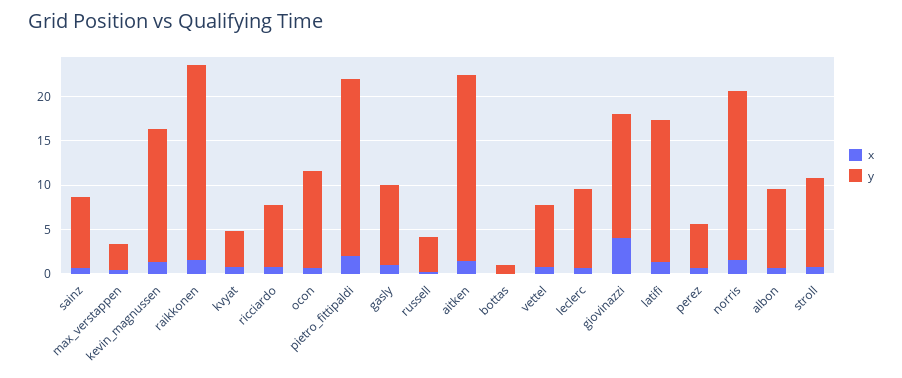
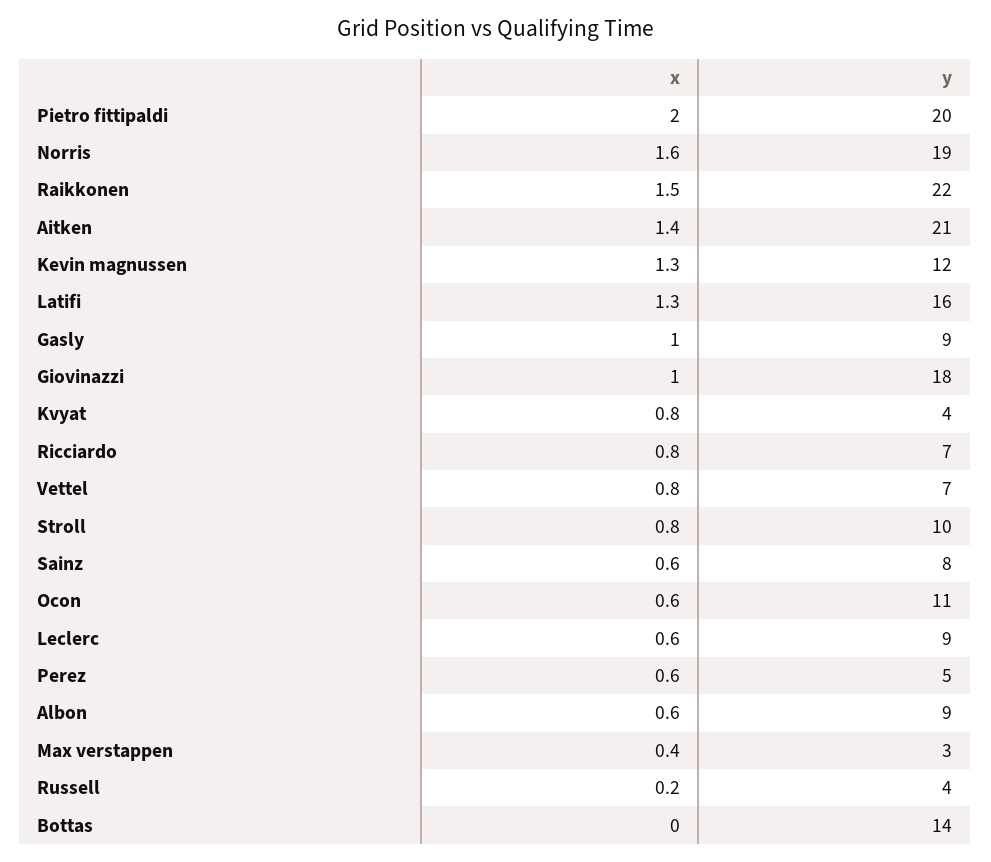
  {
    "x": {
      "sainz": 0.6,
      "max_verstappen": 0.4,
      "kevin_magnussen": 1.3,
      "raikkonen": 1.5,
      "kvyat": 0.8,
      "ricciardo": 0.8,
      "ocon": 0.6,
      "pietro_fittipaldi": 2,
      "gasly": 1,
      "russell": 0.2,
      "aitken": 1.4,
      "bottas": 0,
      "vettel": 0.8,
      "leclerc": 0.6,
-     "giovinazzi": 4,
+     "giovinazzi": 1,
      "latifi": 1.3,
      "perez": 0.6,
      "norris": 1.6,
      "albon": 0.6,
      "stroll": 0.8
    },
    "y": {
      "sainz": 8,
      "max_verstappen": 3,
-     "kevin_magnussen": 15,
+     "kevin_magnussen": 12,
      "raikkonen": 22,
      "kvyat": 4,
      "ricciardo": 7,
      "ocon": 11,
      "pietro_fittipaldi": 20,
      "gasly": 9,
      "russell": 4,
      "aitken": 21,
-     "bottas": 1,
+     "bottas": 14,
      "vettel": 7,
      "leclerc": 9,
-     "giovinazzi": 14,
+     "giovinazzi": 18,
      "latifi": 16,
      "perez": 5,
      "norris": 19,
      "albon": 9,
      "stroll": 10
    }
  }

